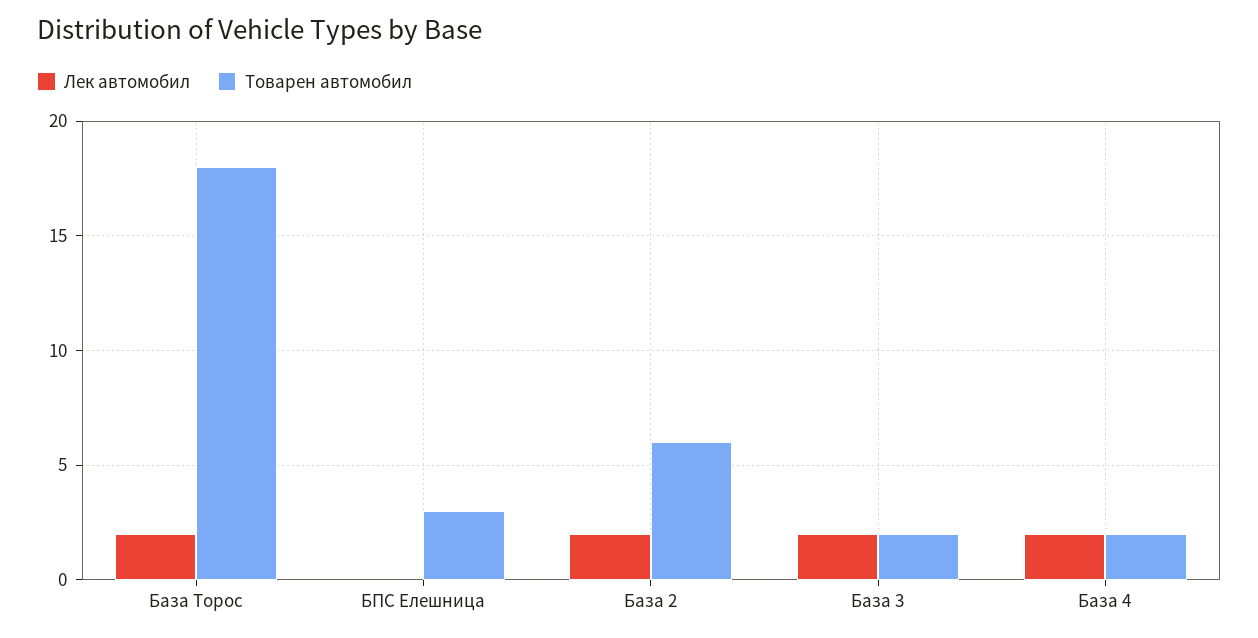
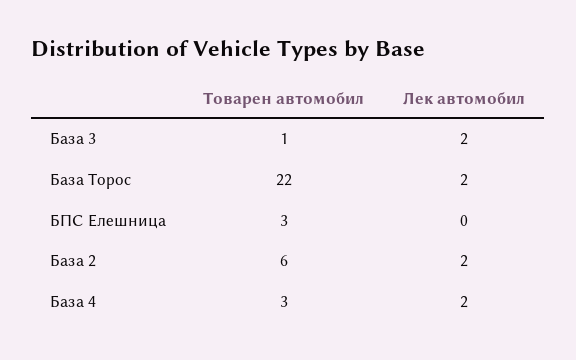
  {
    "Лек автомобил": {
      "База Торос": 2,
      "БПС Елешница": 0,
      "База 2": 2,
      "База 3": 2,
      "База 4": 2
    },
    "Товарен автомобил": {
-     "База Торос": 18,
+     "База Торос": 22,
      "БПС Елешница": 3,
      "База 2": 6,
-     "База 3": 2,
+     "База 3": 1,
-     "База 4": 2
+     "База 4": 3
    }
  }

